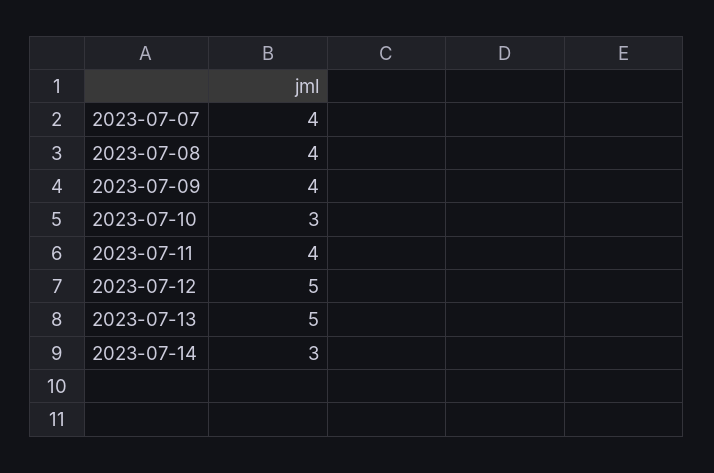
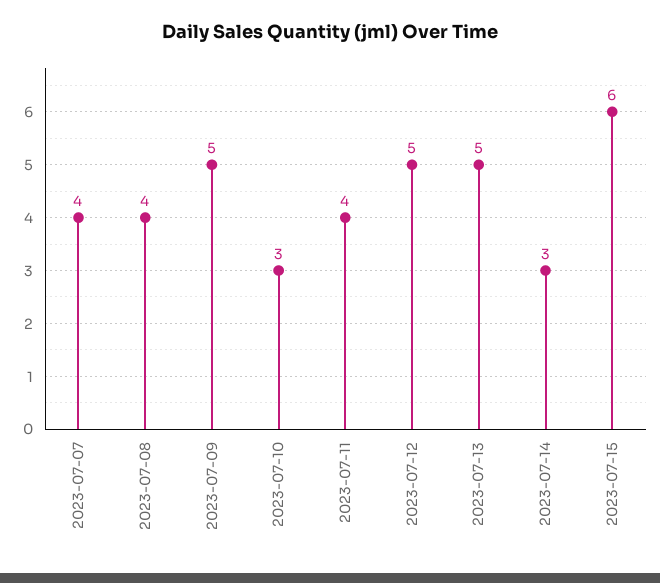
  {
    "2023-07-07": 4,
    "2023-07-08": 4,
-   "2023-07-09": 4,
+   "2023-07-09": 5,
    "2023-07-10": 3,
    "2023-07-11": 4,
    "2023-07-12": 5,
    "2023-07-13": 5,
-   "2023-07-14": 3
+   "2023-07-14": 3,
+   "2023-07-15": 6
  }

